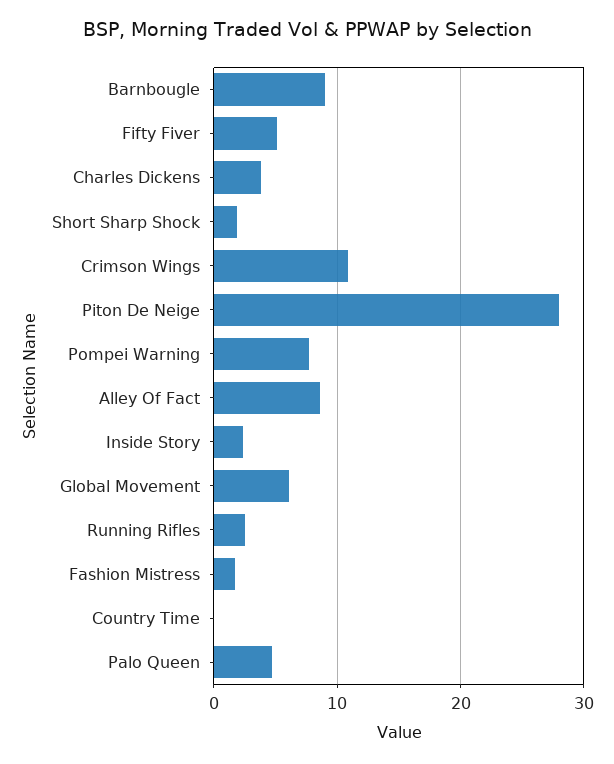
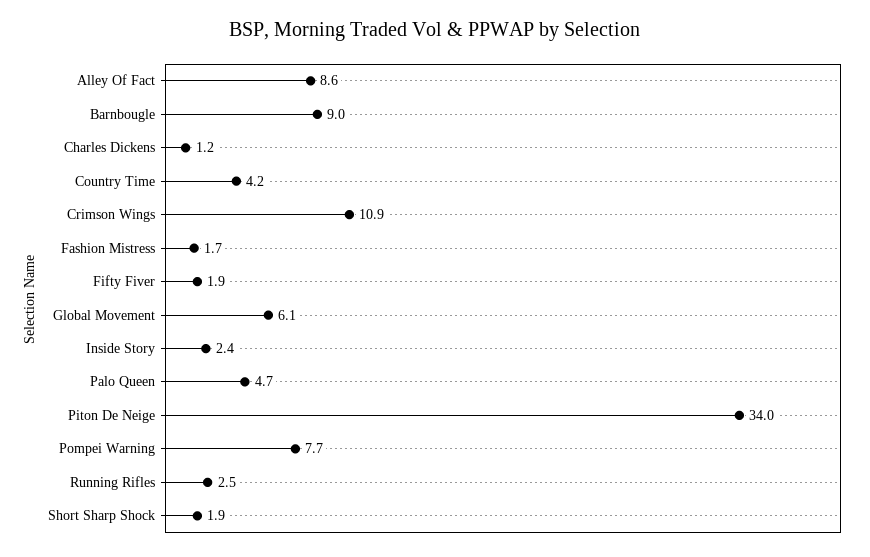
  {
    "Barnbougle": 9,
-   "Fifty Fiver": 5,
+   "Fifty Fiver": 1.9,
-   "Charles Dickens": 4,
+   "Charles Dickens": 1.2,
    "Short Sharp Shock": 1.9,
    "Crimson Wings": 10.9,
-   "Piton De Neige": 28,
+   "Piton De Neige": 34,
    "Pompei Warning": 7.7,
    "Alley Of Fact": 8.6,
    "Inside Story": 2.4,
    "Global Movement": 6.1,
    "Running Rifles": 2.5,
    "Fashion Mistress": 1.7,
-   "Country Time": 0,
+   "Country Time": 4.2,
    "Palo Queen": 4.7
  }

